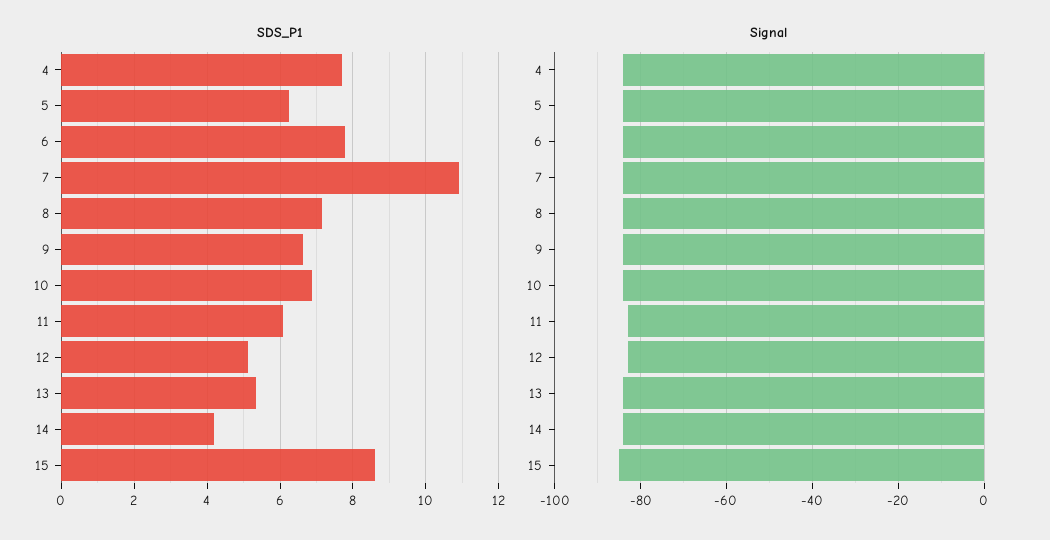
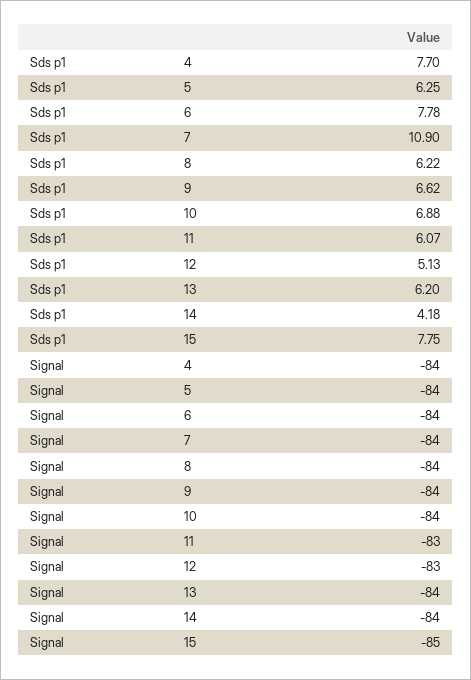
  {
    "SDS_P1": {
      "4": 7.7,
      "5": 6.25,
      "6": 7.78,
      "7": 10.9,
-     "8": 7.2,
+     "8": 6.22,
      "9": 6.62,
      "10": 6.88,
      "11": 6.07,
      "12": 5.13,
-     "13": 5.4,
+     "13": 6.2,
      "14": 4.18,
-     "15": 8.6
+     "15": 7.75
    },
    "Signal": {
      "4": -84,
      "5": -84,
      "6": -84,
      "7": -84,
      "8": -84,
      "9": -84,
      "10": -84,
      "11": -83,
      "12": -83,
      "13": -84,
      "14": -84,
      "15": -85
    }
  }

